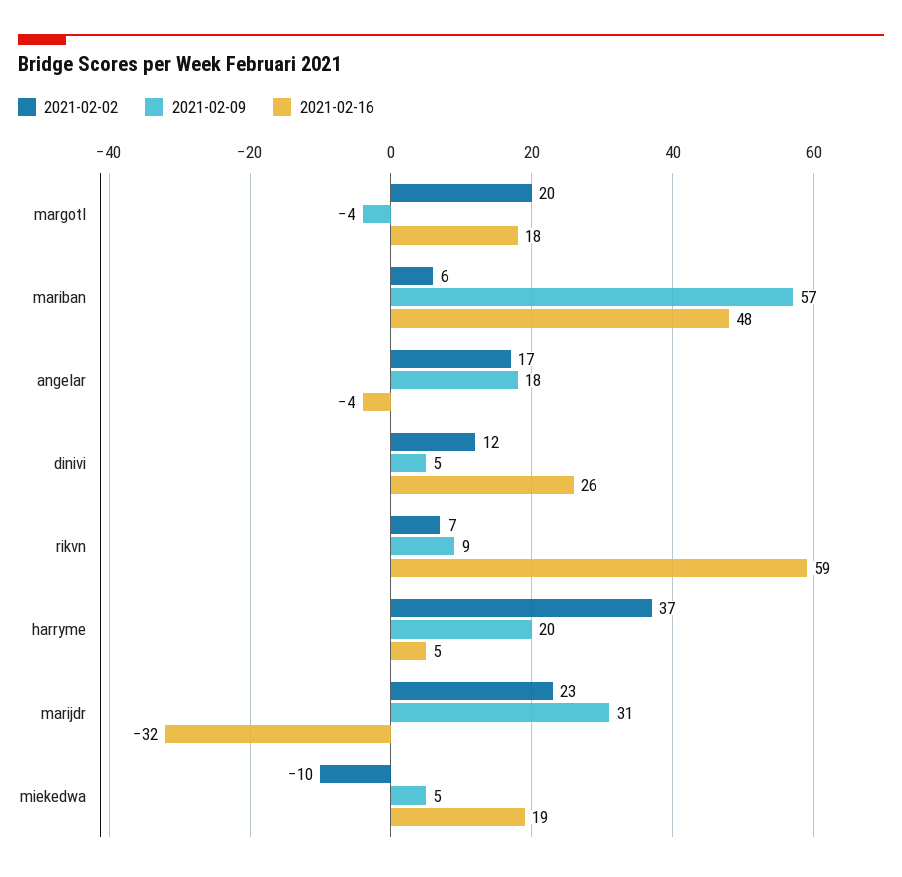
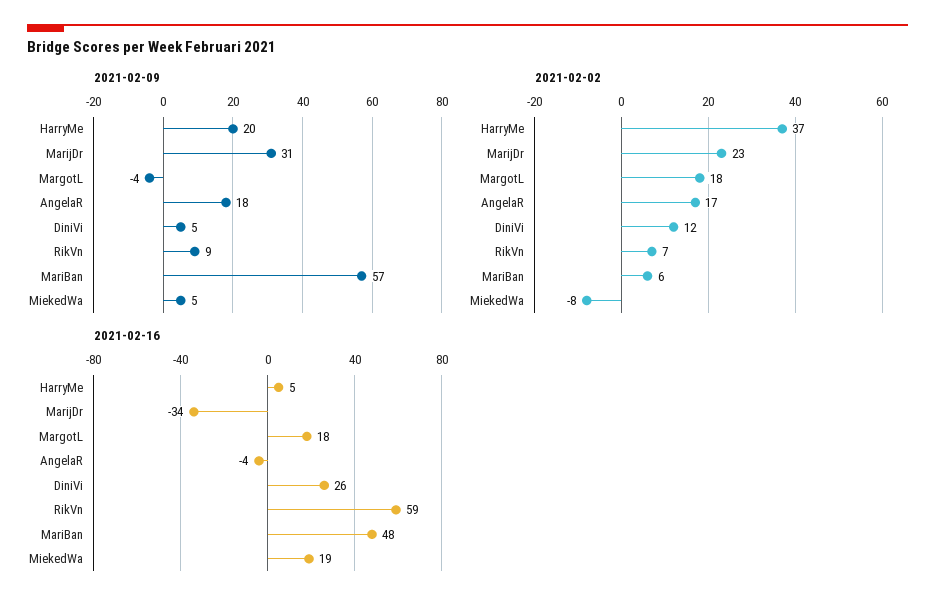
  {
    "2021-02-02": {
-     "margotl": 20,
+     "margotl": 18,
      "mariban": 6,
      "angelar": 17,
      "dinivi": 12,
      "rikvn": 7,
      "harryme": 37,
      "marijdr": 23,
-     "miekedwa": -10
+     "miekedwa": -8
    },
    "2021-02-09": {
      "margotl": -4,
      "mariban": 57,
      "angelar": 18,
      "dinivi": 5,
      "rikvn": 9,
      "harryme": 20,
      "marijdr": 31,
      "miekedwa": 5
    },
    "2021-02-16": {
      "margotl": 18,
      "mariban": 48,
      "angelar": -4,
      "dinivi": 26,
      "rikvn": 59,
      "harryme": 5,
-     "marijdr": -32,
+     "marijdr": -34,
      "miekedwa": 19
    }
  }

